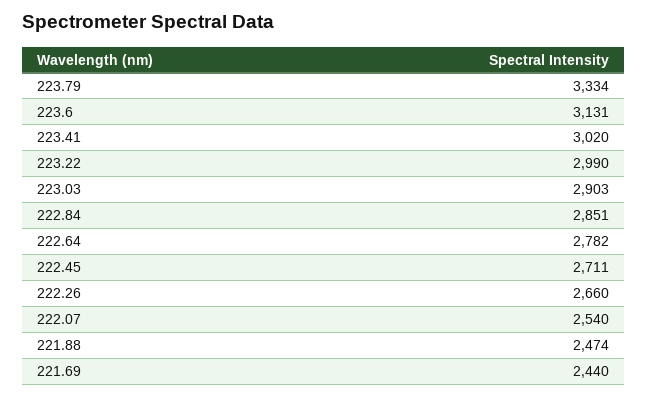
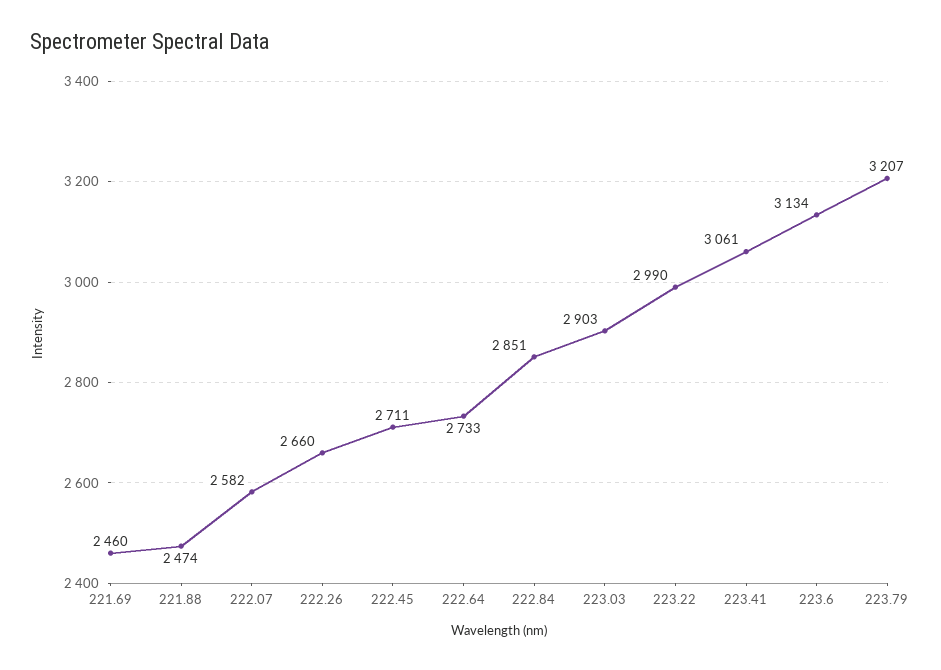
  {
-   "223.79": 3334,
+   "223.79": 3207,
-   "223.6": 3131,
+   "223.6": 3134,
-   "223.41": 3020,
+   "223.41": 3061,
    "223.22": 2990,
    "223.03": 2903,
    "222.84": 2851,
-   "222.64": 2782,
+   "222.64": 2733,
    "222.45": 2711,
    "222.26": 2660,
-   "222.07": 2540,
+   "222.07": 2582,
    "221.88": 2474,
-   "221.69": 2440
+   "221.69": 2460
  }

